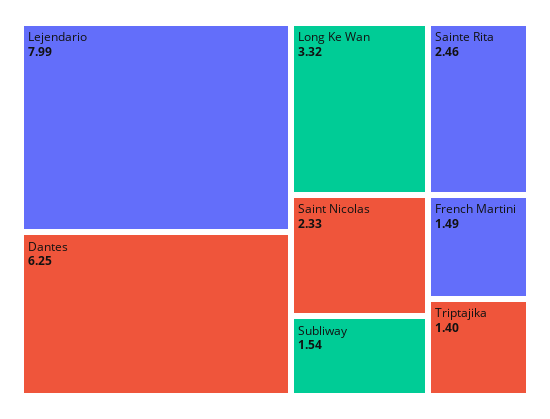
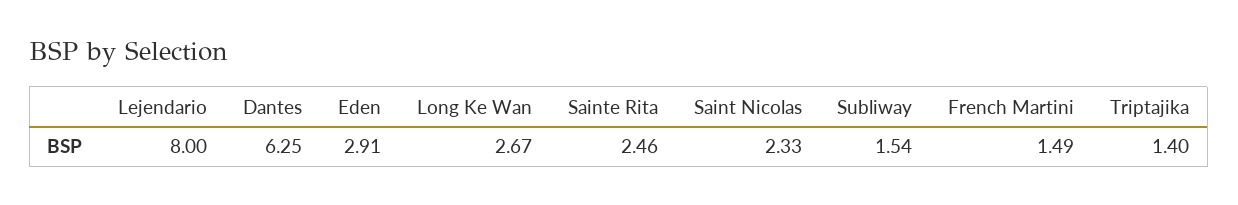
  {
-   "Lejendario": 7.99,
+   "Lejendario": 8,
    "Dantes": 6.25,
-   "Long Ke Wan": 3.32,
+   "Long Ke Wan": 2.67,
    "Sainte Rita": 2.46,
    "Saint Nicolas": 2.33,
    "Subliway": 1.54,
    "French Martini": 1.49,
-   "Triptajika": 1.4
+   "Triptajika": 1.4,
+   "Eden": 2.91
  }

